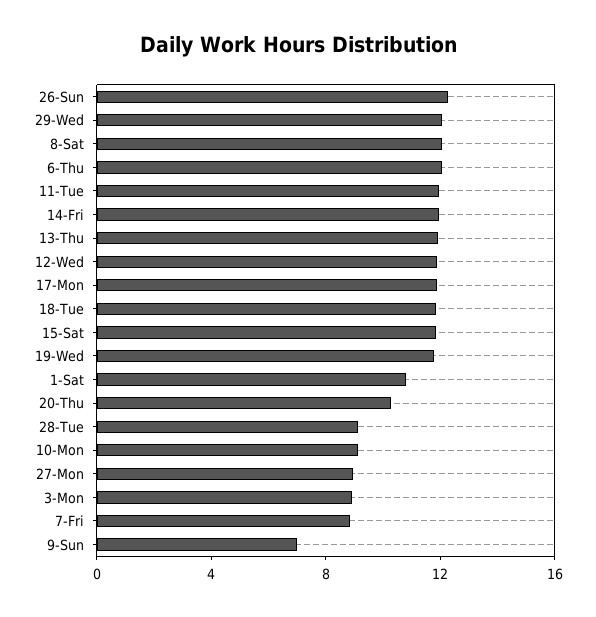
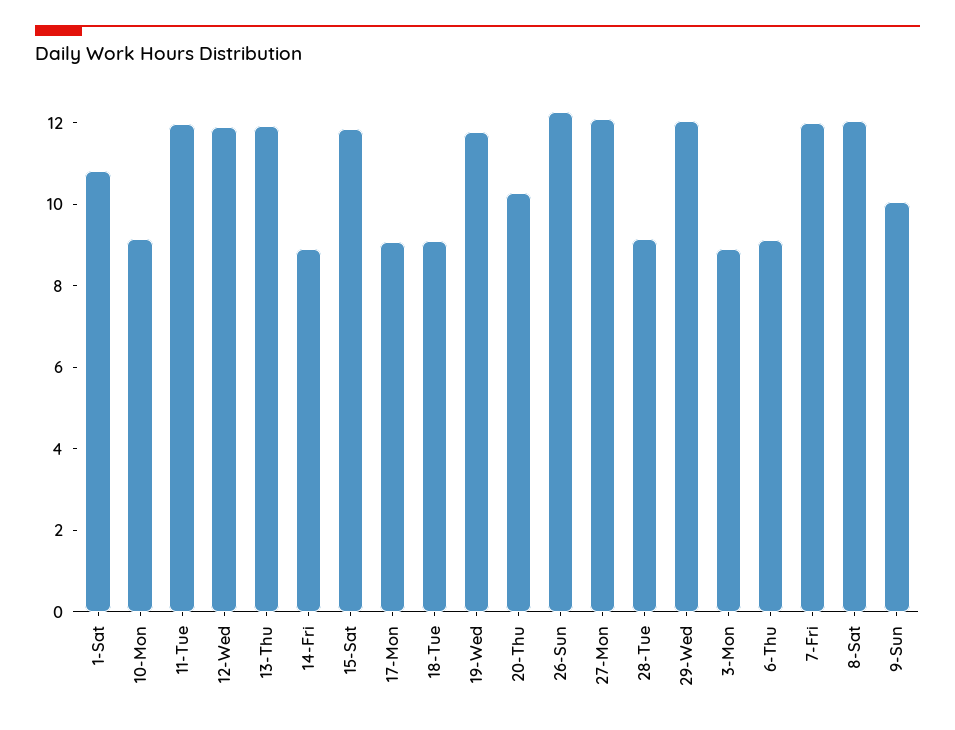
  {
    "26-Sun": 12.5,
    "29-Wed": 12,
    "8-Sat": 12,
-   "6-Thu": 12,
+   "6-Thu": 9,
    "11-Tue": 12,
-   "14-Fri": 12,
+   "14-Fri": 9,
    "13-Thu": 12,
    "12-Wed": 12,
-   "17-Mon": 12,
+   "17-Mon": 9,
-   "18-Tue": 12,
+   "18-Tue": 9,
    "15-Sat": 12,
    "19-Wed": 12,
    "1-Sat": 11,
    "20-Thu": 10.5,
    "28-Tue": 9,
    "10-Mon": 9,
-   "27-Mon": 9,
+   "27-Mon": 12,
    "3-Mon": 9,
-   "7-Fri": 9,
+   "7-Fri": 12,
-   "9-Sun": 7
+   "9-Sun": 10
  }

